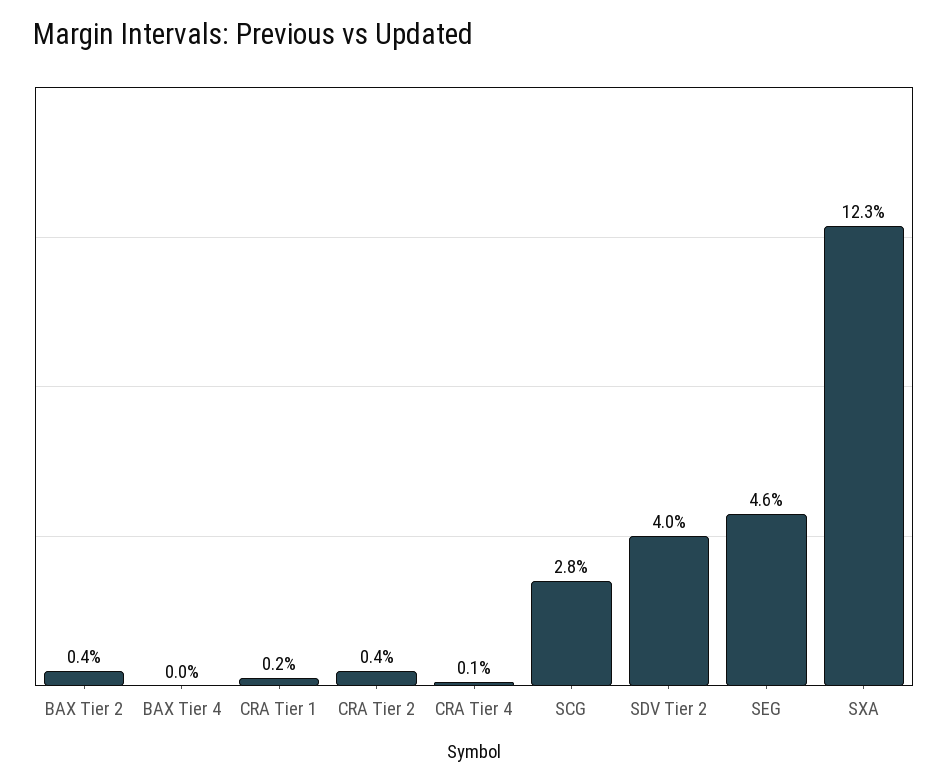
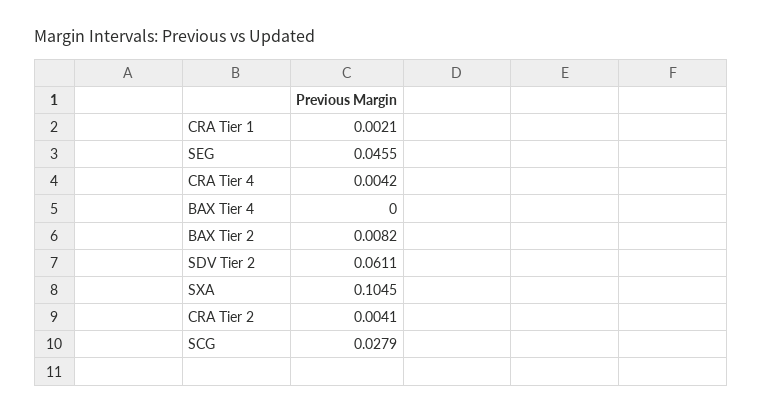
  {
-   "BAX Tier 2": 0.004,
+   "BAX Tier 2": 0.0082,
    "BAX Tier 4": 0,
    "CRA Tier 1": 0.0021,
    "CRA Tier 2": 0.0041,
-   "CRA Tier 4": 0.001,
+   "CRA Tier 4": 0.0042,
    "SCG": 0.0279,
-   "SDV Tier 2": 0.04,
+   "SDV Tier 2": 0.0611,
    "SEG": 0.0455,
-   "SXA": 0.123
+   "SXA": 0.1045
  }

